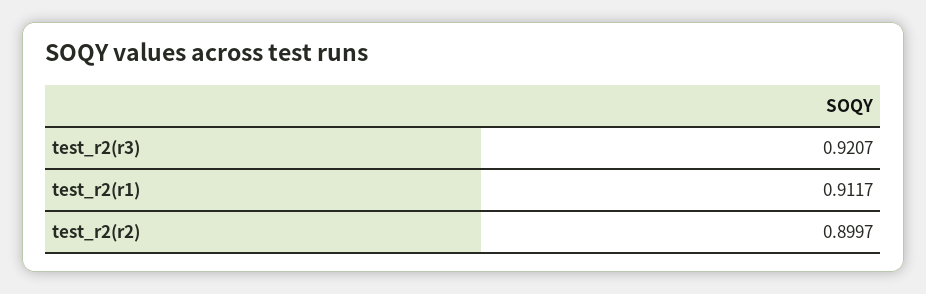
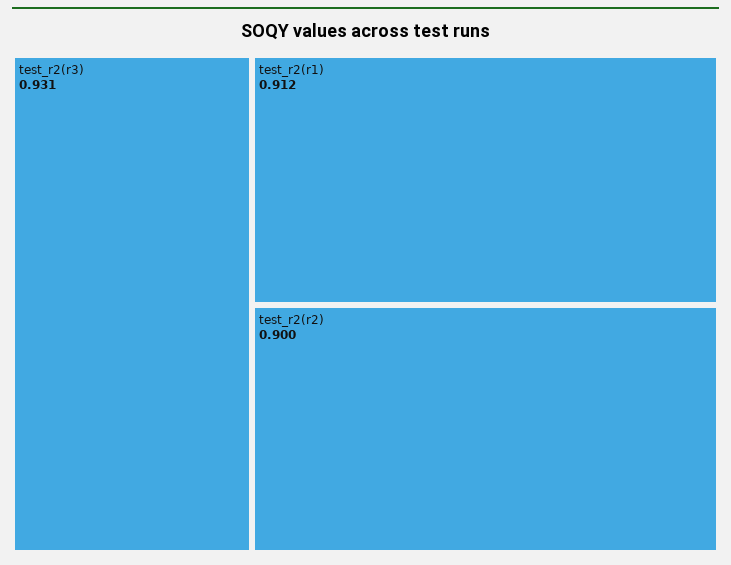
  {
-   "test_r2(r3)": 0.9207,
+   "test_r2(r3)": 0.931,
    "test_r2(r1)": 0.9117,
    "test_r2(r2)": 0.8997
  }

